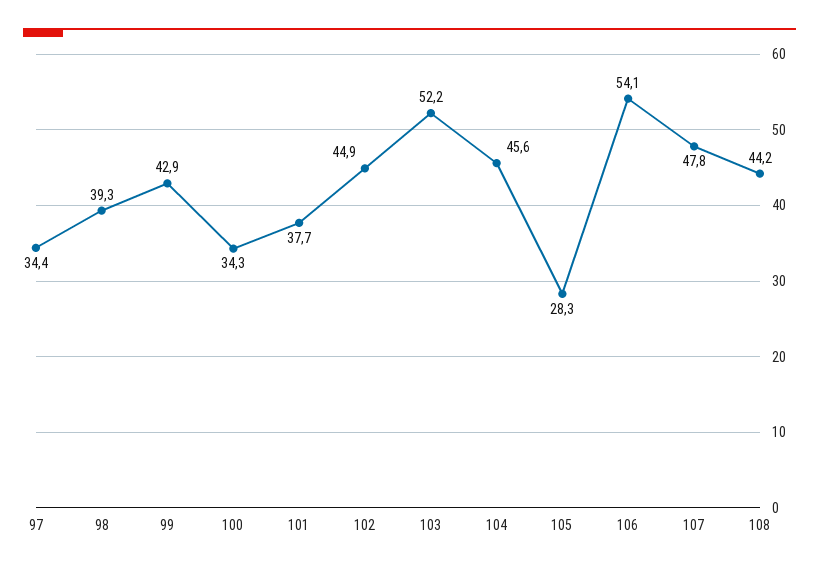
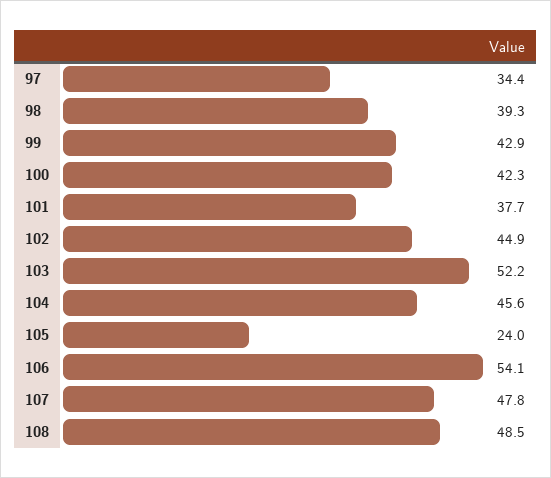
  {
    "97": 34.4,
    "98": 39.3,
    "99": 42.9,
-   "100": 34.3,
+   "100": 42.3,
    "101": 37.7,
    "102": 44.9,
    "103": 52.2,
    "104": 45.6,
-   "105": 28.3,
+   "105": 24,
    "106": 54.1,
    "107": 47.8,
-   "108": 44.2
+   "108": 48.5
  }

